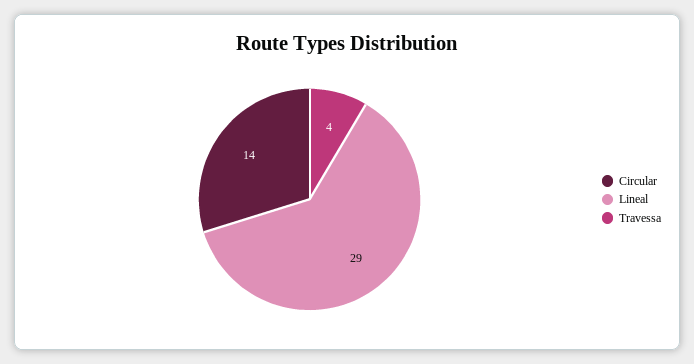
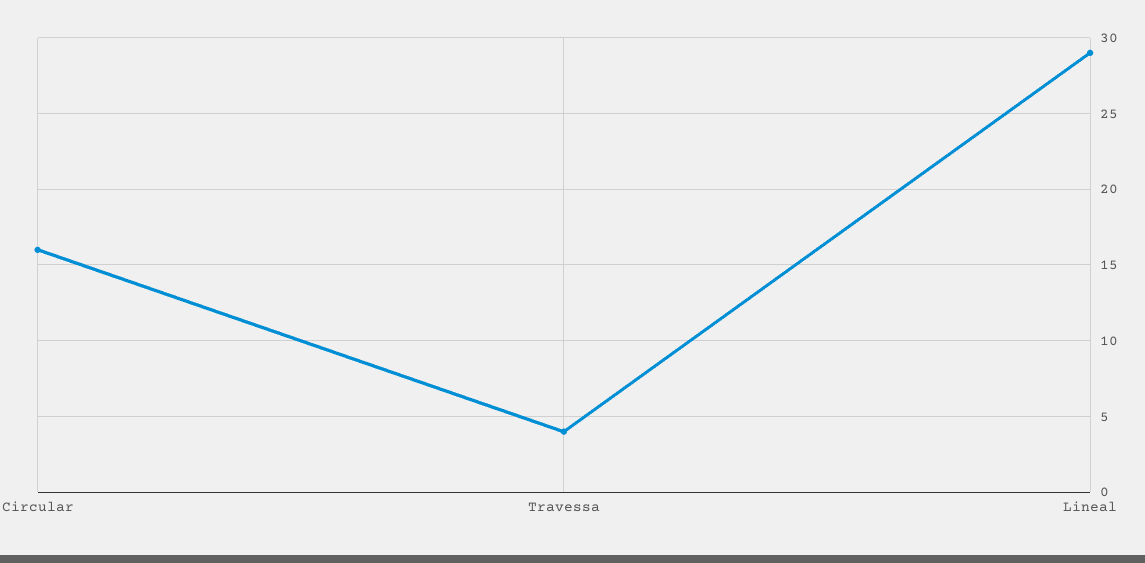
  {
-   "Circular": 14,
+   "Circular": 16,
    "Lineal": 29,
    "Travessa": 4
  }

